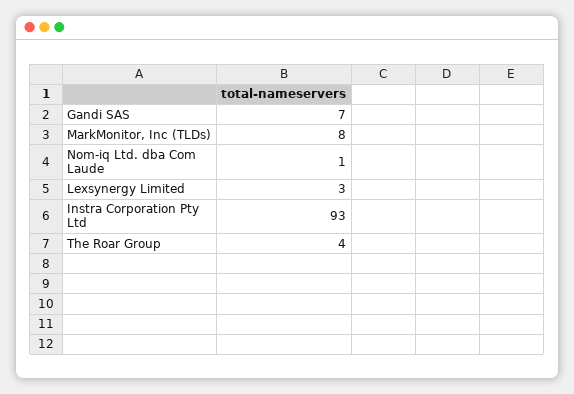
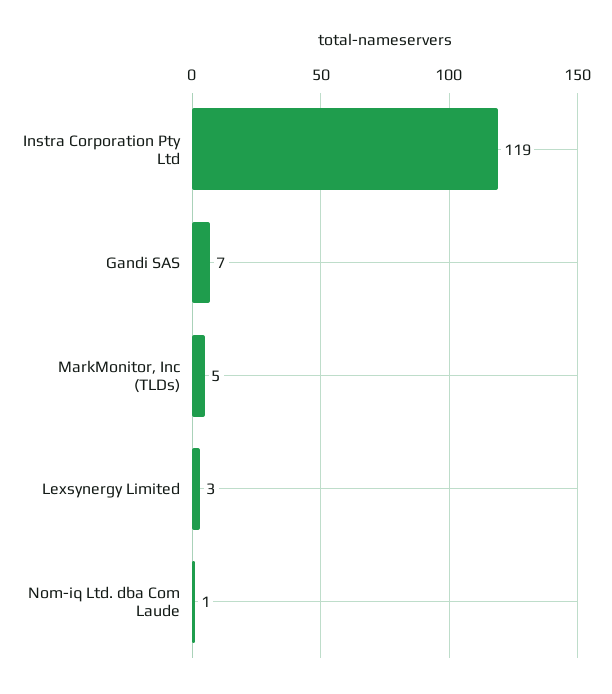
  {
    "Gandi SAS": 7,
-   "MarkMonitor, Inc (TLDs)": 8,
+   "MarkMonitor, Inc (TLDs)": 5,
    "Nom-iq Ltd. dba Com Laude": 1,
    "Lexsynergy Limited": 3,
-   "Instra Corporation Pty Ltd": 93,
+   "Instra Corporation Pty Ltd": 119
-   "The Roar Group": 4
  }

